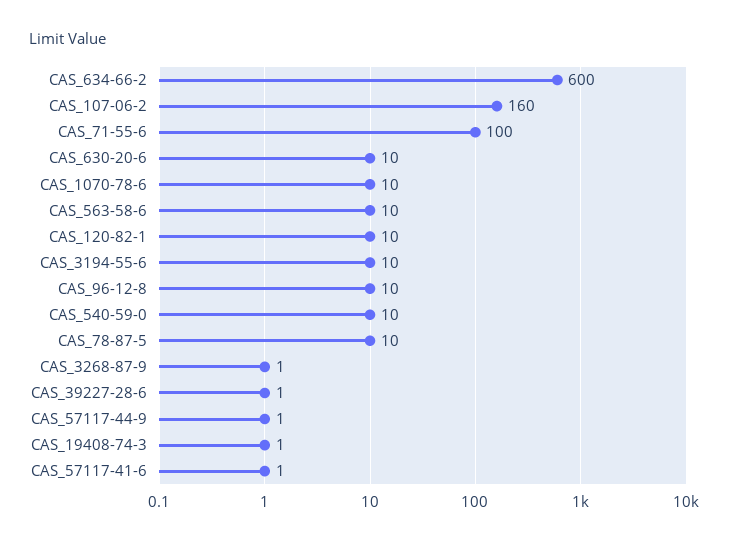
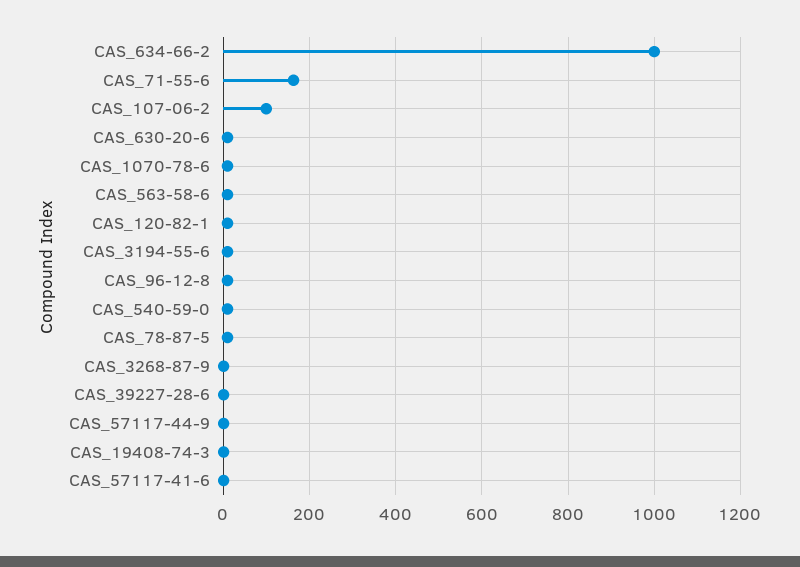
  {
-   "CAS_634-66-2": 600,
+   "CAS_634-66-2": 1000,
-   "CAS_107-06-2": 160,
+   "CAS_107-06-2": 100,
-   "CAS_71-55-6": 100,
+   "CAS_71-55-6": 160,
    "CAS_630-20-6": 10,
    "CAS_1070-78-6": 10,
    "CAS_563-58-6": 10,
    "CAS_120-82-1": 10,
    "CAS_3194-55-6": 10,
    "CAS_96-12-8": 10,
    "CAS_540-59-0": 10,
    "CAS_78-87-5": 10,
    "CAS_3268-87-9": 1,
    "CAS_39227-28-6": 1,
    "CAS_57117-44-9": 1,
    "CAS_19408-74-3": 1,
    "CAS_57117-41-6": 1
  }

